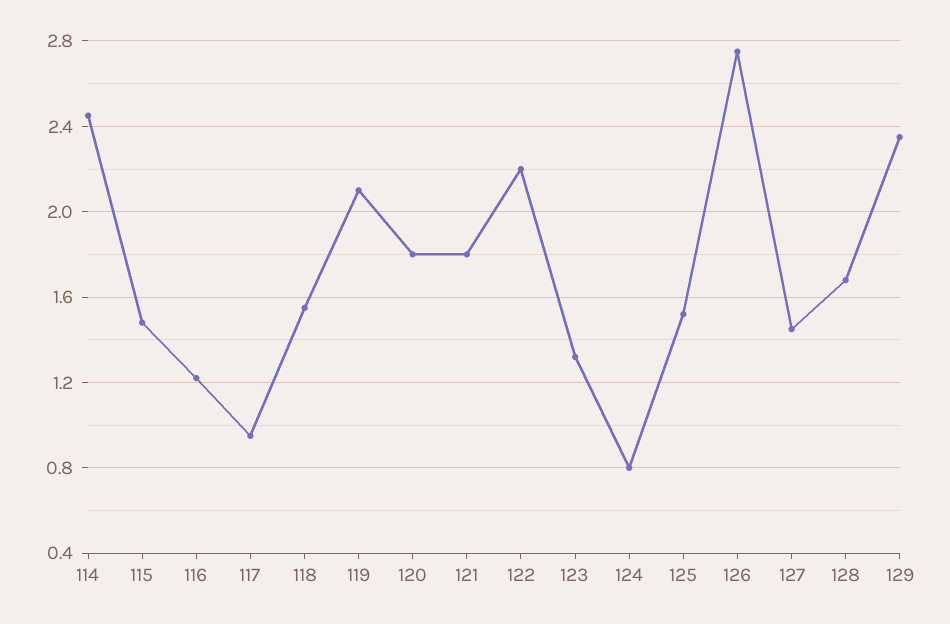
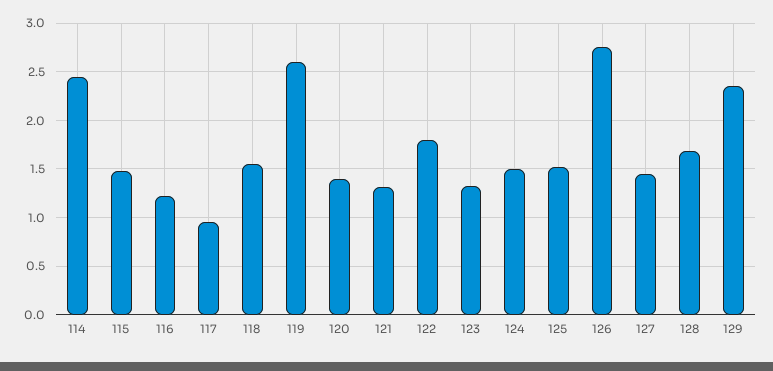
  {
    "114": 2.45,
    "115": 1.5,
    "116": 1.2,
    "117": 0.95,
    "118": 1.55,
-   "119": 2.1,
+   "119": 2.6,
-   "120": 1.8,
+   "120": 1.4,
-   "121": 1.8,
+   "121": 1.3,
-   "122": 2.2,
+   "122": 1.8,
    "123": 1.3,
-   "124": 0.8,
+   "124": 1.5,
    "125": 1.5,
    "126": 2.75,
    "127": 1.45,
    "128": 1.7,
    "129": 2.35
  }

